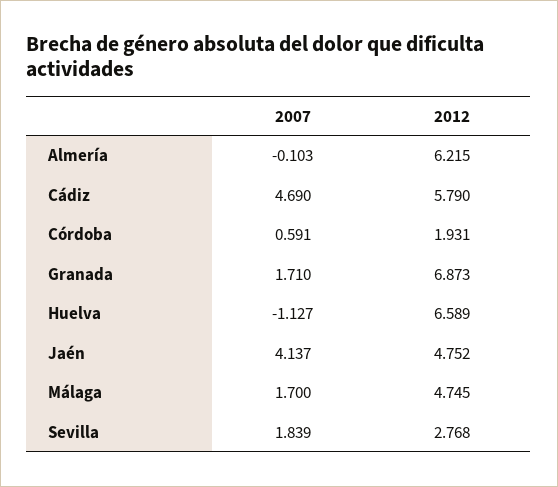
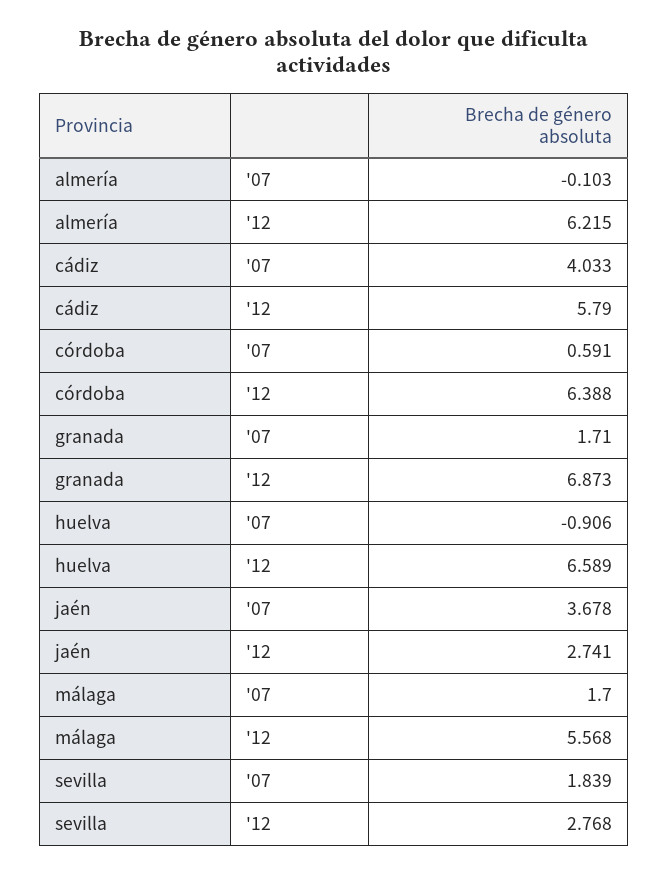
  {
    "2007": {
      "Almería": -0.103,
-     "Cádiz": 4.69,
+     "Cádiz": 4.033,
      "Córdoba": 0.591,
      "Granada": 1.71,
-     "Huelva": -1.127,
+     "Huelva": -0.906,
-     "Jaén": 4.137,
+     "Jaén": 3.678,
      "Málaga": 1.7,
      "Sevilla": 1.839
    },
    "2012": {
      "Almería": 6.215,
      "Cádiz": 5.79,
-     "Córdoba": 1.931,
+     "Córdoba": 6.388,
      "Granada": 6.873,
      "Huelva": 6.589,
-     "Jaén": 4.752,
+     "Jaén": 2.741,
-     "Málaga": 4.745,
+     "Málaga": 5.568,
      "Sevilla": 2.768
    }
  }

